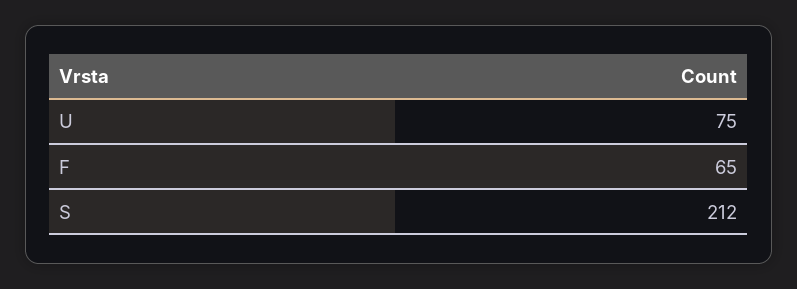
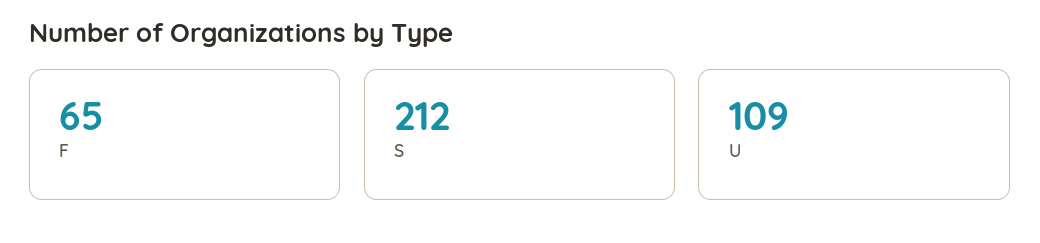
  {
-   "U": 75,
+   "U": 109,
    "F": 65,
    "S": 212
  }

